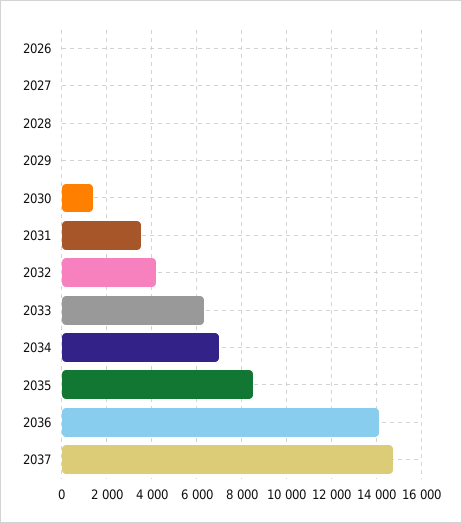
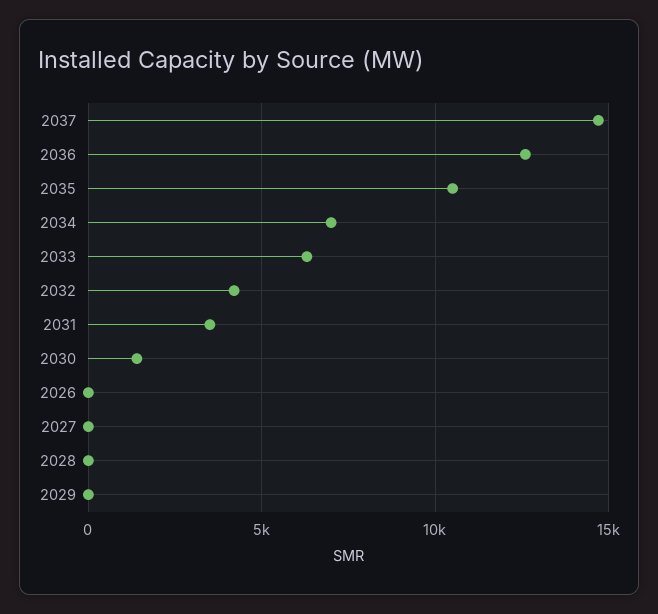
  {
    "2026": 0,
    "2027": 0,
    "2028": 0,
    "2029": 0,
    "2030": 1500,
    "2031": 3500,
    "2032": 4000,
    "2033": 6500,
    "2034": 7000,
-   "2035": 8500,
+   "2035": 10500,
-   "2036": 14000,
+   "2036": 12500,
    "2037": 14500
  }

